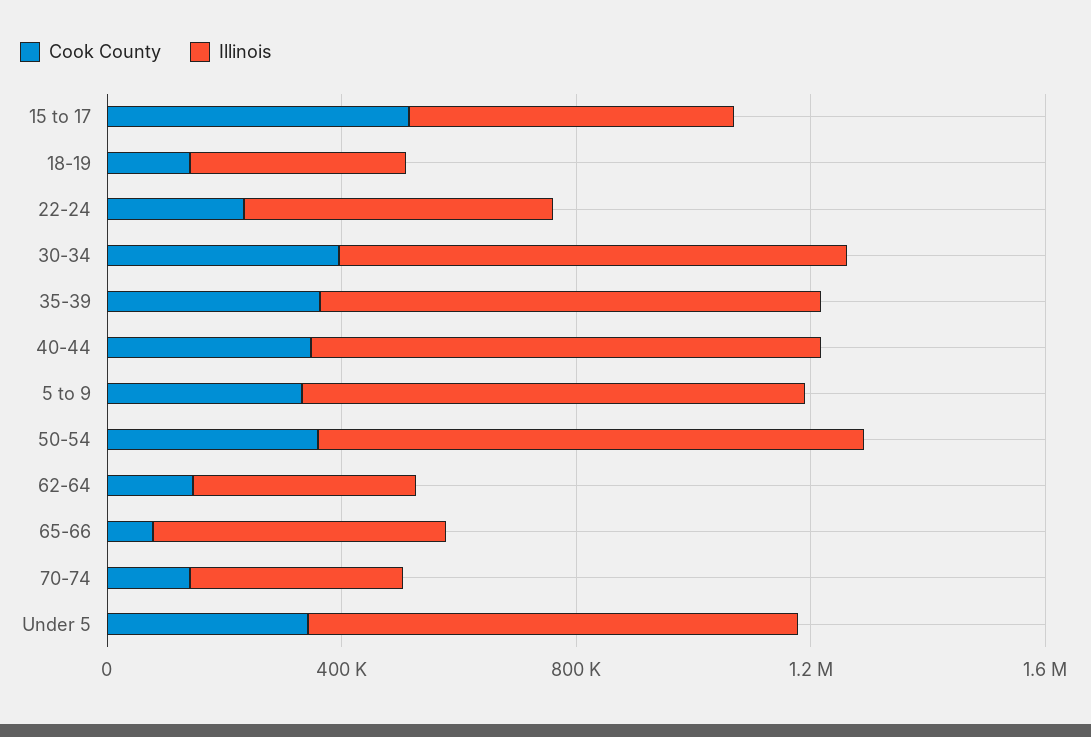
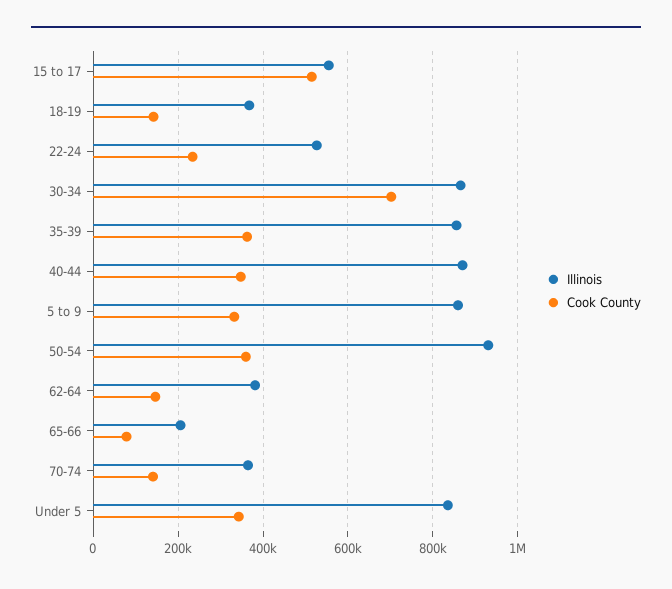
  {
    "Cook County": {
      "15 to 17": 520000,
      "18-19": 140000,
      "22-24": 240000,
-     "30-34": 400000,
+     "30-34": 700000,
      "35-39": 360000,
      "40-44": 340000,
      "5 to 9": 340000,
      "50-54": 360000,
      "62-64": 140000,
      "65-66": 80000,
      "70-74": 140000,
      "Under 5": 340000
    },
    "Illinois": {
      "15 to 17": 560000,
      "18-19": 360000,
      "22-24": 520000,
      "30-34": 860000,
      "35-39": 860000,
      "40-44": 880000,
      "5 to 9": 860000,
      "50-54": 940000,
      "62-64": 380000,
-     "65-66": 500000,
+     "65-66": 200000,
      "70-74": 360000,
      "Under 5": 840000
    }
  }

